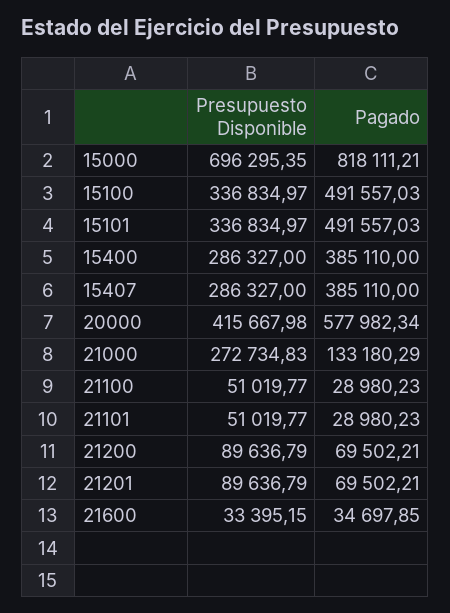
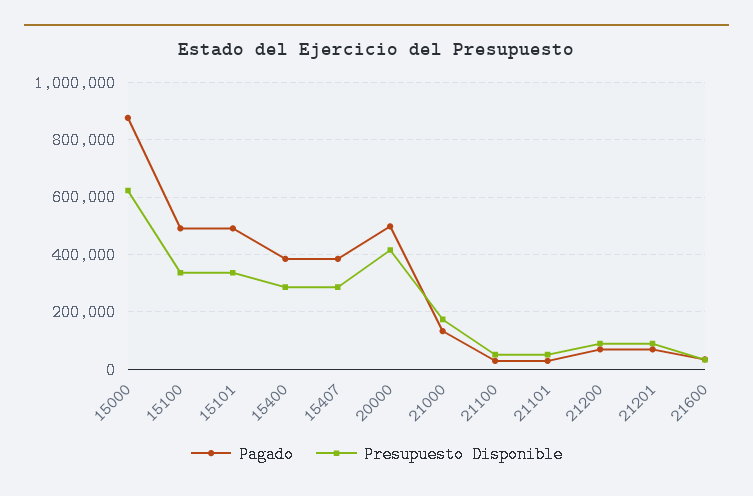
  {
    "Presupuesto Disponible": {
-     "15000": 696295.35,
+     "15000": 625000,
      "15100": 336834.97,
      "15101": 336834.97,
      "15400": 286327,
      "15407": 286327,
      "20000": 415667.98,
-     "21000": 272734.83,
+     "21000": 175000,
      "21100": 51019.77,
      "21101": 51019.77,
      "21200": 89636.79,
      "21201": 89636.79,
      "21600": 33395.15
    },
    "Pagado": {
-     "15000": 818111.21,
+     "15000": 875000,
      "15100": 491557.03,
      "15101": 491557.03,
      "15400": 385110,
      "15407": 385110,
-     "20000": 577982.34,
+     "20000": 500000,
      "21000": 133180.29,
      "21100": 28980.23,
      "21101": 28980.23,
      "21200": 69502.21,
      "21201": 69502.21,
      "21600": 34697.85
    }
  }

